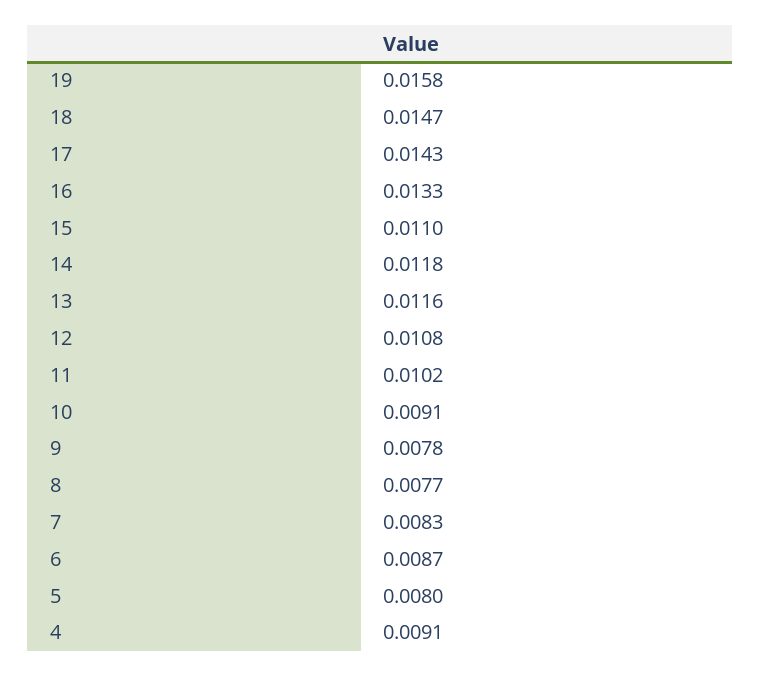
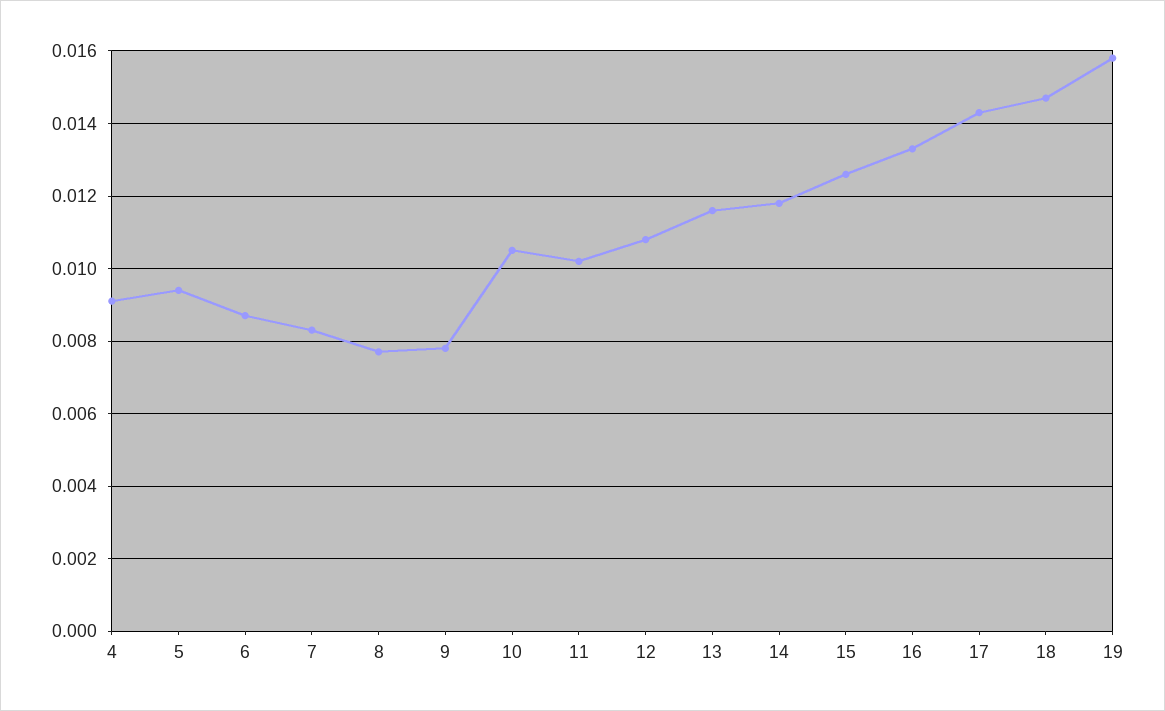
  {
    "19": 0.0158,
    "18": 0.0147,
    "17": 0.0143,
    "16": 0.0133,
-   "15": 0.011,
+   "15": 0.0125,
    "14": 0.0118,
    "13": 0.0116,
    "12": 0.0108,
    "11": 0.0102,
-   "10": 0.0091,
+   "10": 0.0105,
    "9": 0.0078,
    "8": 0.0077,
    "7": 0.0083,
    "6": 0.0087,
-   "5": 0.008,
+   "5": 0.0095,
    "4": 0.0091
  }

